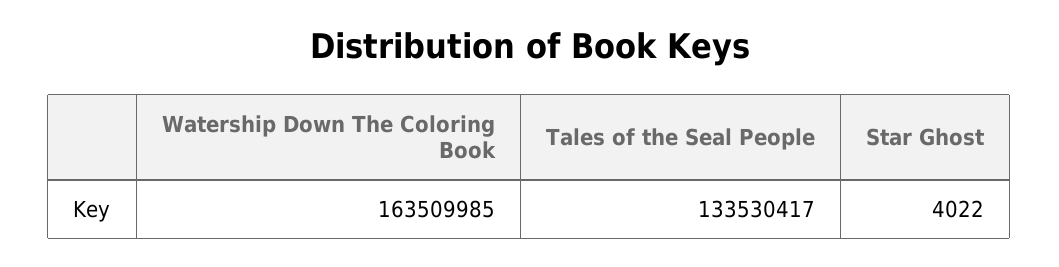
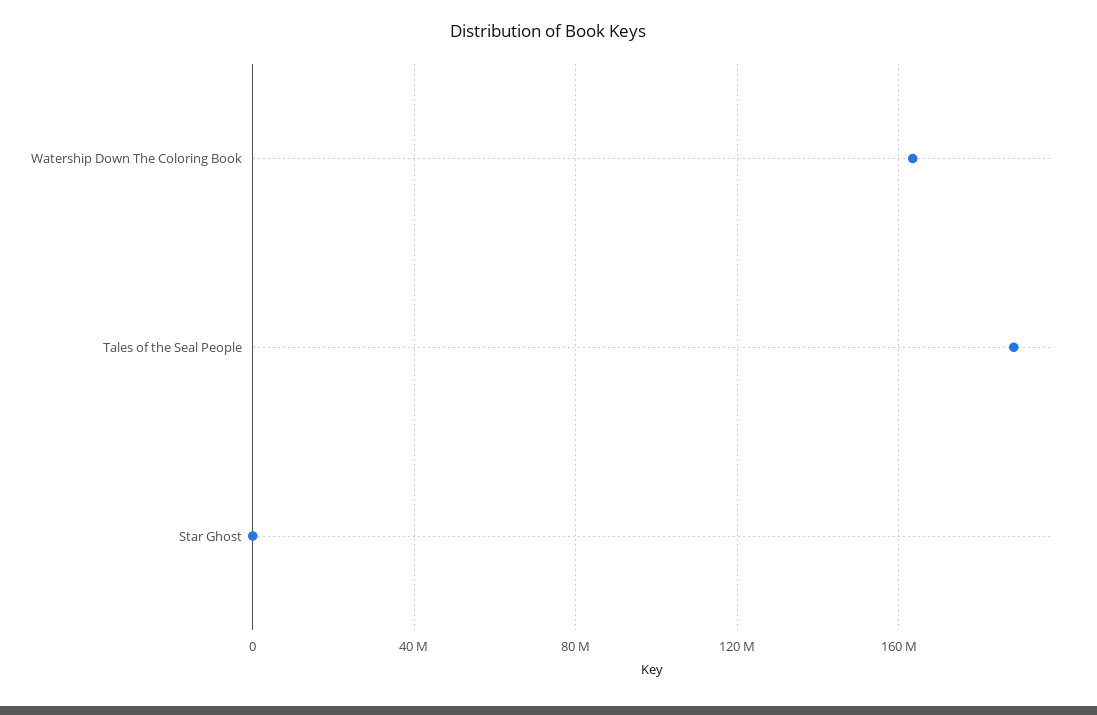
  {
    "Watership Down The Coloring Book": 163509985,
-   "Tales of the Seal People": 133530417,
+   "Tales of the Seal People": 190000000,
    "Star Ghost": 4022
  }

